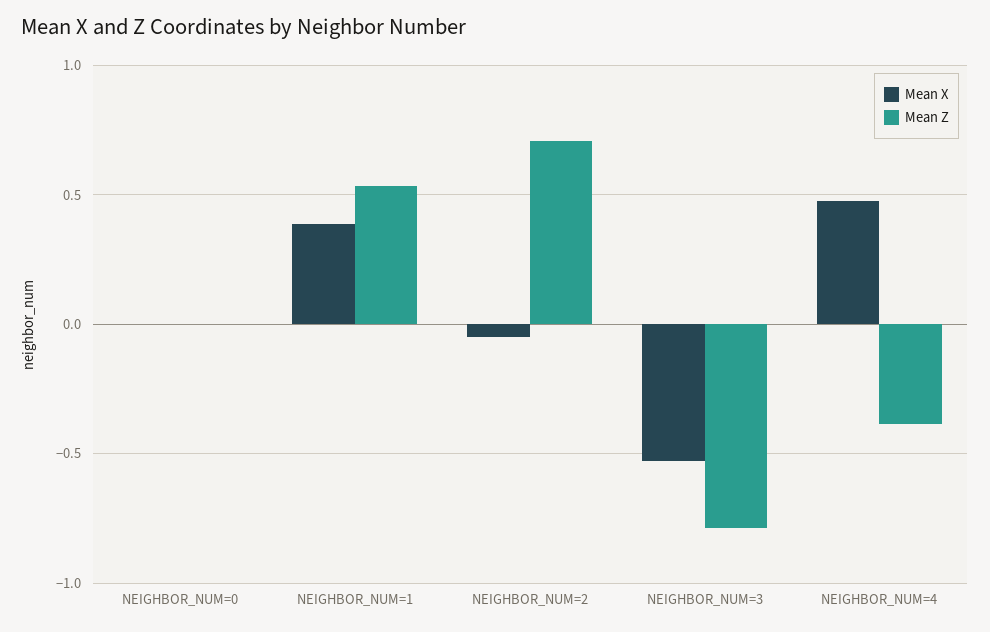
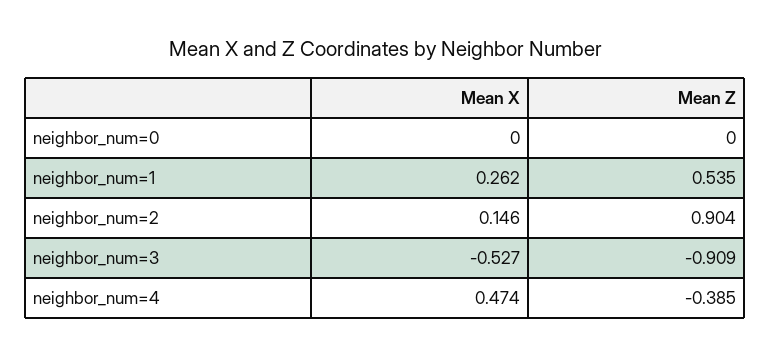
  {
    "Mean X": {
      "NEIGHBOR_NUM=0": 0,
-     "NEIGHBOR_NUM=1": 0.4,
+     "NEIGHBOR_NUM=1": 0.262,
-     "NEIGHBOR_NUM=2": -0.05,
+     "NEIGHBOR_NUM=2": 0.146,
      "NEIGHBOR_NUM=3": -0.527,
      "NEIGHBOR_NUM=4": 0.474
    },
    "Mean Z": {
      "NEIGHBOR_NUM=0": 0,
      "NEIGHBOR_NUM=1": 0.535,
-     "NEIGHBOR_NUM=2": 0.7,
+     "NEIGHBOR_NUM=2": 0.904,
-     "NEIGHBOR_NUM=3": -0.8,
+     "NEIGHBOR_NUM=3": -0.909,
      "NEIGHBOR_NUM=4": -0.385
    }
  }

